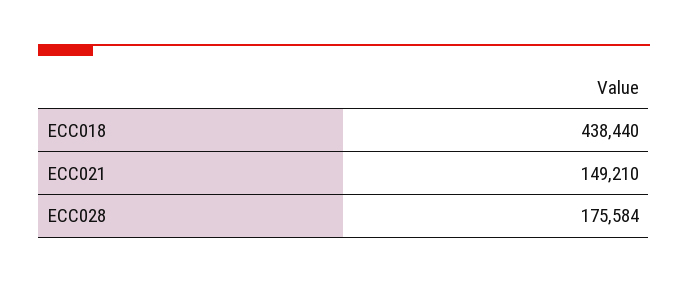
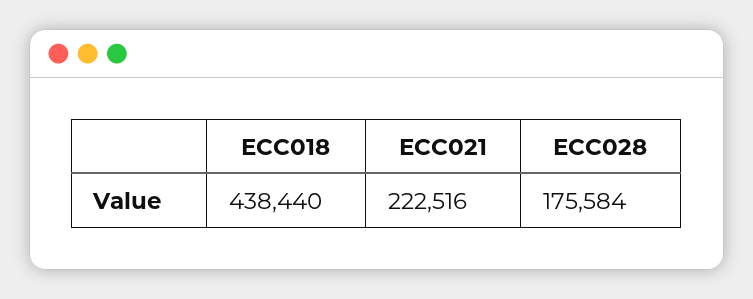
  {
    "ECC018": 438440,
-   "ECC021": 149210,
+   "ECC021": 222516,
    "ECC028": 175584
  }

